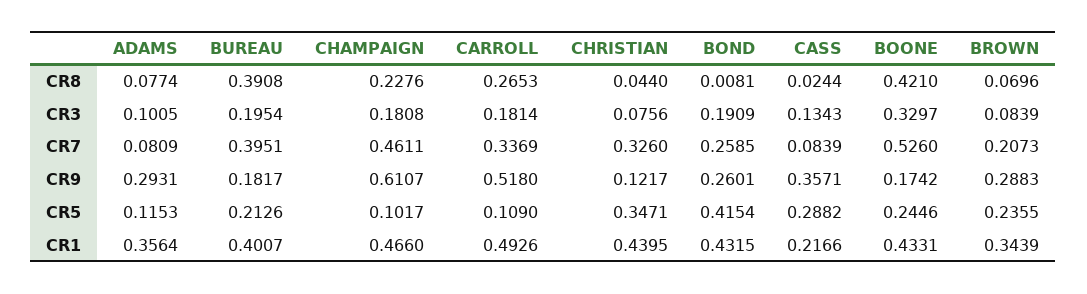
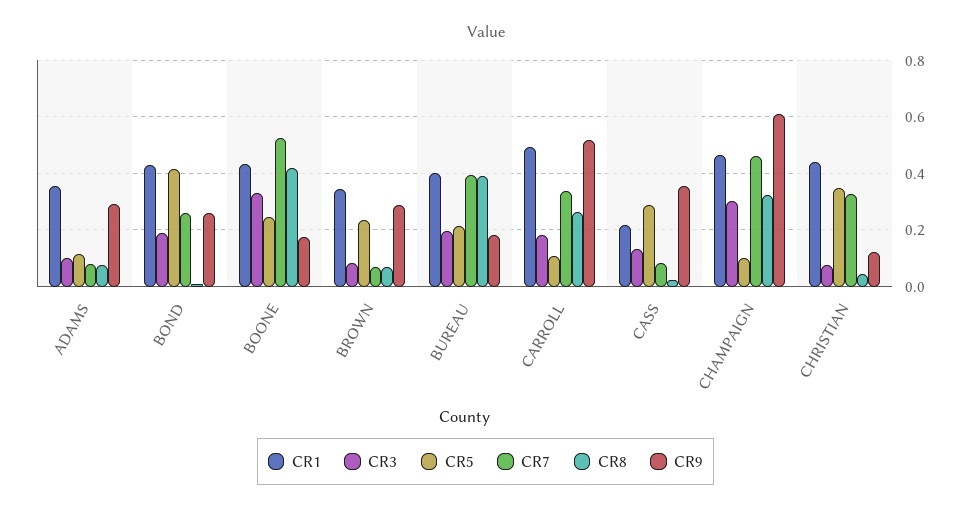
  {
    "CR8": {
      "ADAMS": 0.0774,
      "BUREAU": 0.3908,
-     "CHAMPAIGN": 0.2276,
+     "CHAMPAIGN": 0.325,
      "CARROLL": 0.2653,
      "CHRISTIAN": 0.044,
      "BOND": 0.0081,
      "CASS": 0.0244,
      "BOONE": 0.421,
      "BROWN": 0.0696
    },
    "CR3": {
      "ADAMS": 0.1005,
      "BUREAU": 0.1954,
-     "CHAMPAIGN": 0.1808,
+     "CHAMPAIGN": 0.3,
      "CARROLL": 0.1814,
      "CHRISTIAN": 0.0756,
      "BOND": 0.1909,
      "CASS": 0.1343,
      "BOONE": 0.3297,
      "BROWN": 0.0839
    },
    "CR7": {
      "ADAMS": 0.0809,
      "BUREAU": 0.3951,
      "CHAMPAIGN": 0.4611,
      "CARROLL": 0.3369,
      "CHRISTIAN": 0.326,
      "BOND": 0.2585,
      "CASS": 0.0839,
      "BOONE": 0.526,
-     "BROWN": 0.2073
+     "BROWN": 0.075
    },
    "CR9": {
      "ADAMS": 0.2931,
      "BUREAU": 0.1817,
      "CHAMPAIGN": 0.6107,
      "CARROLL": 0.518,
      "CHRISTIAN": 0.1217,
      "BOND": 0.2601,
      "CASS": 0.3571,
      "BOONE": 0.1742,
      "BROWN": 0.2883
    },
    "CR5": {
      "ADAMS": 0.1153,
      "BUREAU": 0.2126,
      "CHAMPAIGN": 0.1017,
      "CARROLL": 0.109,
      "CHRISTIAN": 0.3471,
      "BOND": 0.4154,
      "CASS": 0.2882,
      "BOONE": 0.2446,
      "BROWN": 0.2355
    },
    "CR1": {
      "ADAMS": 0.3564,
      "BUREAU": 0.4007,
      "CHAMPAIGN": 0.466,
      "CARROLL": 0.4926,
      "CHRISTIAN": 0.4395,
      "BOND": 0.4315,
      "CASS": 0.2166,
      "BOONE": 0.4331,
      "BROWN": 0.3439
    }
  }

